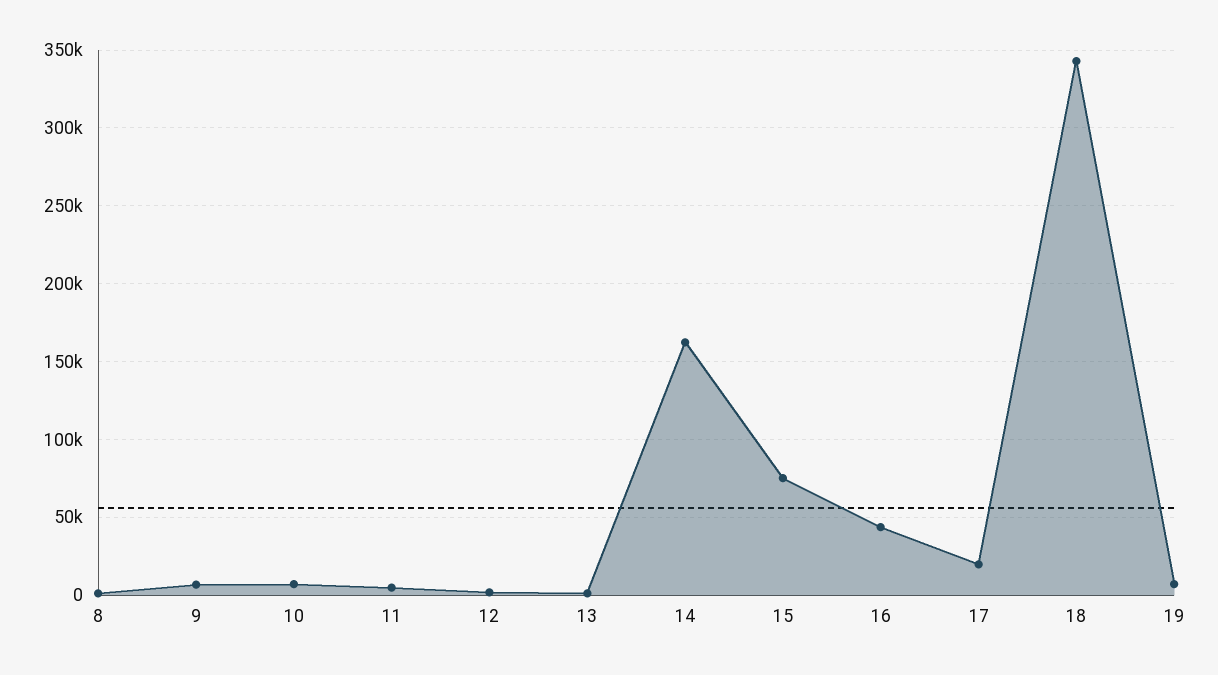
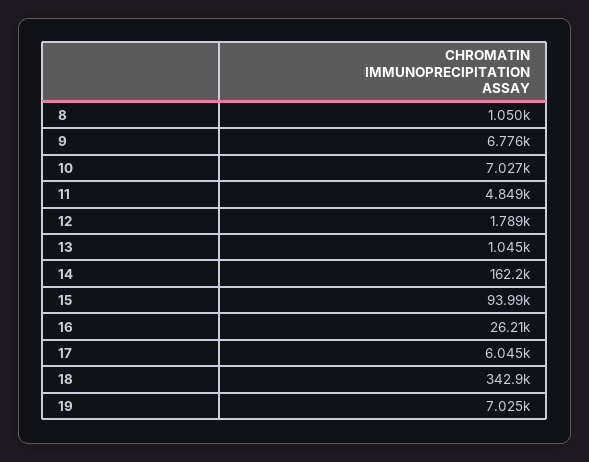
  {
    "8": 1050,
    "9": 6776,
    "10": 7027,
    "11": 4849,
    "12": 1789,
    "13": 1045,
    "14": 162200,
-   "15": 75000,
+   "15": 93990,
-   "16": 45000,
+   "16": 26210,
-   "17": 20000,
+   "17": 6045,
    "18": 342900,
    "19": 7025
  }

